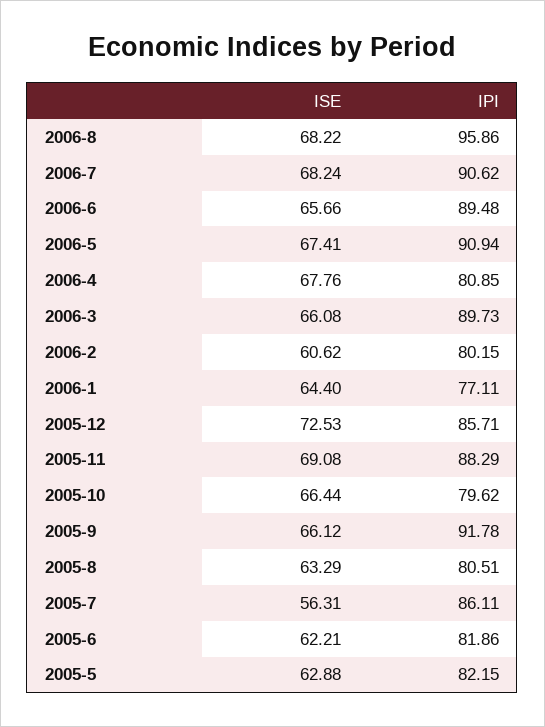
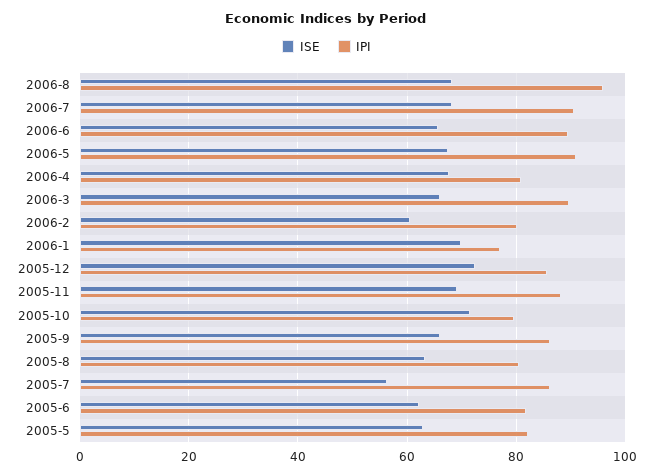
  {
    "ISE": {
      "2006-8": 68.22,
      "2006-7": 68.24,
      "2006-6": 65.66,
      "2006-5": 67.41,
      "2006-4": 67.76,
      "2006-3": 66.08,
      "2006-2": 60.62,
-     "2006-1": 64.4,
+     "2006-1": 70,
      "2005-12": 72.53,
      "2005-11": 69.08,
-     "2005-10": 66.44,
+     "2005-10": 72,
      "2005-9": 66.12,
      "2005-8": 63.29,
      "2005-7": 56.31,
      "2005-6": 62.21,
      "2005-5": 62.88
    },
    "IPI": {
      "2006-8": 95.86,
      "2006-7": 90.62,
      "2006-6": 89.48,
      "2006-5": 90.94,
      "2006-4": 80.85,
      "2006-3": 89.73,
      "2006-2": 80.15,
      "2006-1": 77.11,
      "2005-12": 85.71,
      "2005-11": 88.29,
      "2005-10": 79.62,
-     "2005-9": 91.78,
+     "2005-9": 86,
      "2005-8": 80.51,
      "2005-7": 86.11,
      "2005-6": 81.86,
      "2005-5": 82.15
    }
  }

